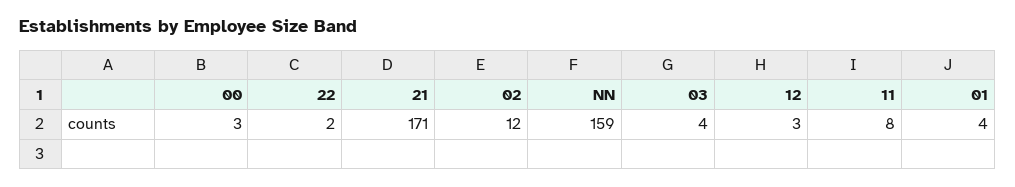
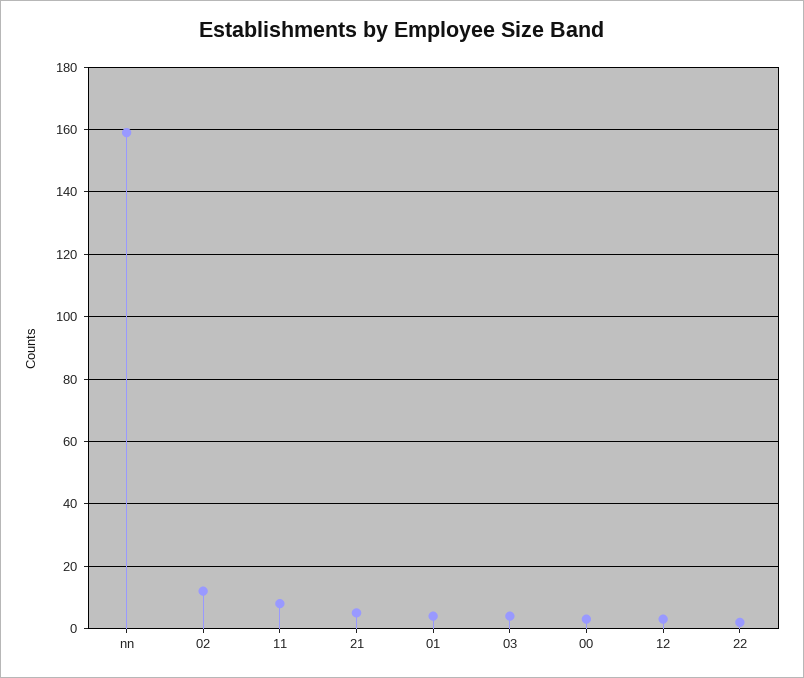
  {
    "00": 3,
    "22": 2,
-   "21": 171,
+   "21": 5,
    "02": 12,
    "NN": 159,
    "03": 4,
    "12": 3,
    "11": 8,
    "01": 4
  }

